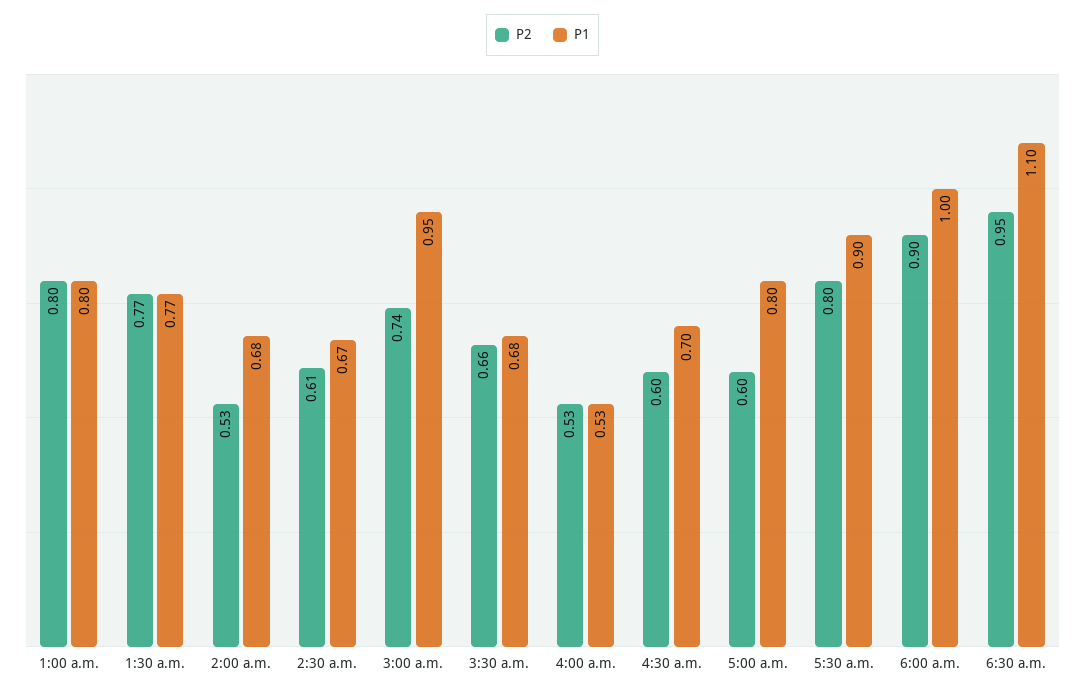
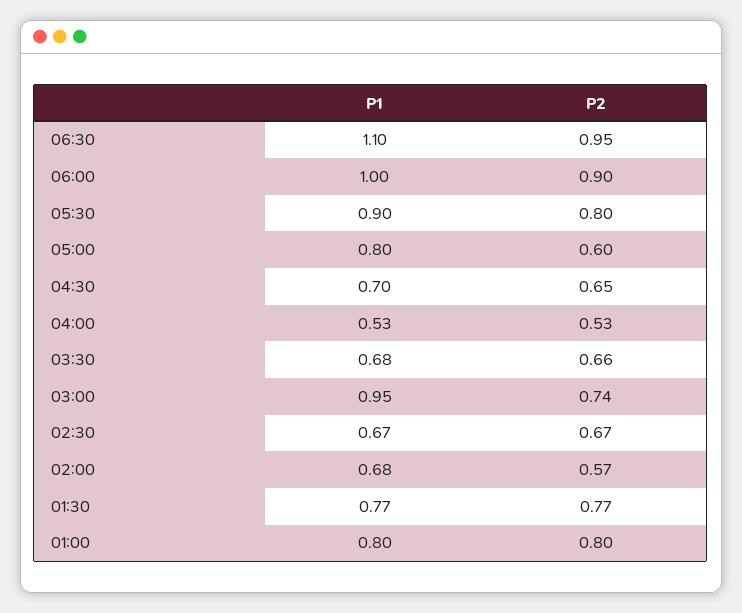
  {
    "P2": {
      "1:00 a.m.": 0.8,
      "1:30 a.m.": 0.77,
-     "2:00 a.m.": 0.53,
+     "2:00 a.m.": 0.57,
-     "2:30 a.m.": 0.61,
+     "2:30 a.m.": 0.67,
      "3:00 a.m.": 0.74,
      "3:30 a.m.": 0.66,
      "4:00 a.m.": 0.53,
-     "4:30 a.m.": 0.6,
+     "4:30 a.m.": 0.65,
      "5:00 a.m.": 0.6,
      "5:30 a.m.": 0.8,
      "6:00 a.m.": 0.9,
      "6:30 a.m.": 0.95
    },
    "P1": {
      "1:00 a.m.": 0.8,
      "1:30 a.m.": 0.77,
      "2:00 a.m.": 0.68,
      "2:30 a.m.": 0.67,
      "3:00 a.m.": 0.95,
      "3:30 a.m.": 0.68,
      "4:00 a.m.": 0.53,
      "4:30 a.m.": 0.7,
      "5:00 a.m.": 0.8,
      "5:30 a.m.": 0.9,
      "6:00 a.m.": 1,
      "6:30 a.m.": 1.1
    }
  }

